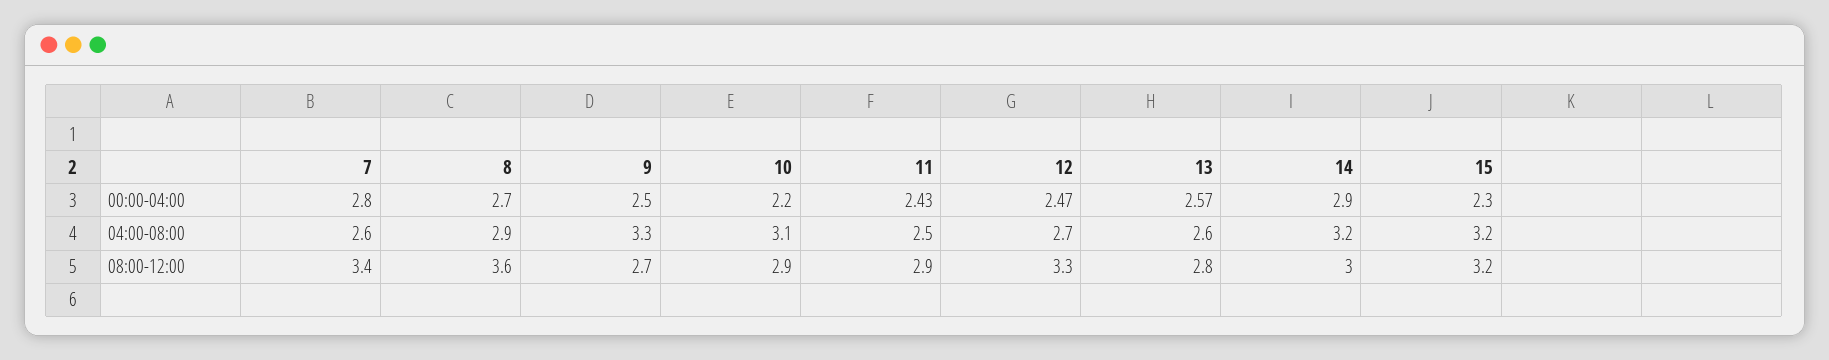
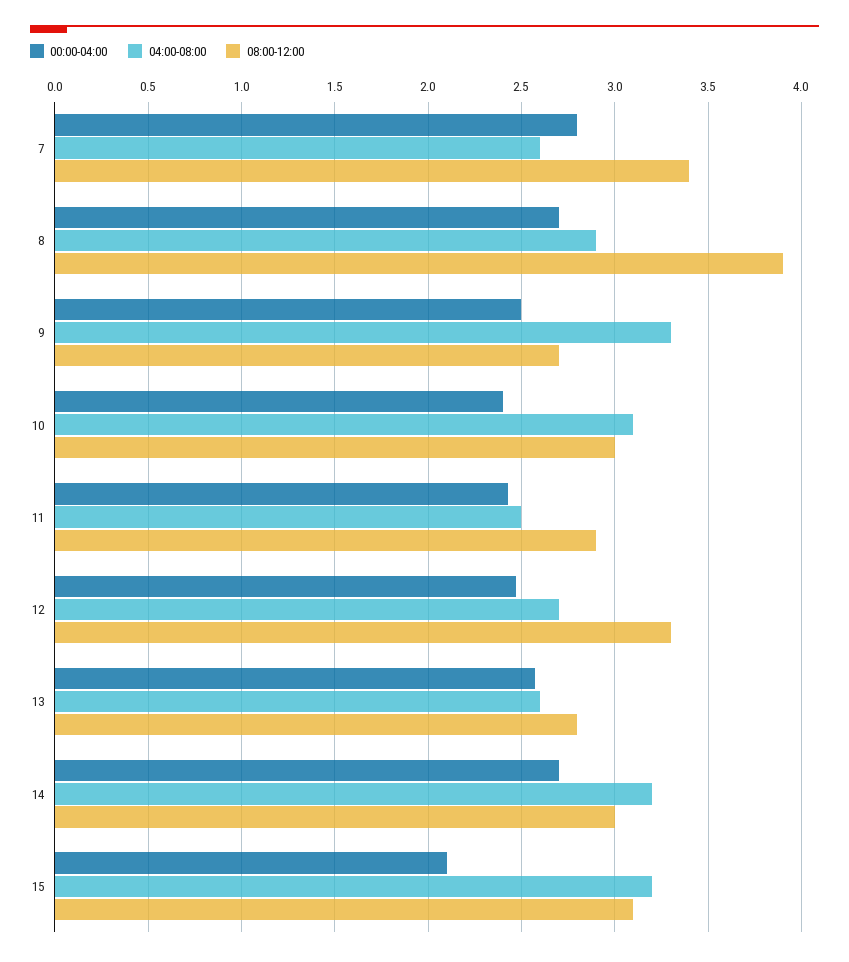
  {
    "00:00-04:00": {
      "7": 2.8,
      "8": 2.7,
      "9": 2.5,
-     "10": 2.2,
+     "10": 2.4,
      "11": 2.43,
      "12": 2.47,
      "13": 2.57,
-     "14": 2.9,
+     "14": 2.7,
-     "15": 2.3
+     "15": 2.1
    },
    "04:00-08:00": {
      "7": 2.6,
      "8": 2.9,
      "9": 3.3,
      "10": 3.1,
      "11": 2.5,
      "12": 2.7,
      "13": 2.6,
      "14": 3.2,
      "15": 3.2
    },
    "08:00-12:00": {
      "7": 3.4,
-     "8": 3.6,
+     "8": 3.9,
      "9": 2.7,
-     "10": 2.9,
+     "10": 3,
      "11": 2.9,
      "12": 3.3,
      "13": 2.8,
      "14": 3,
-     "15": 3.2
+     "15": 3.1
    }
  }

